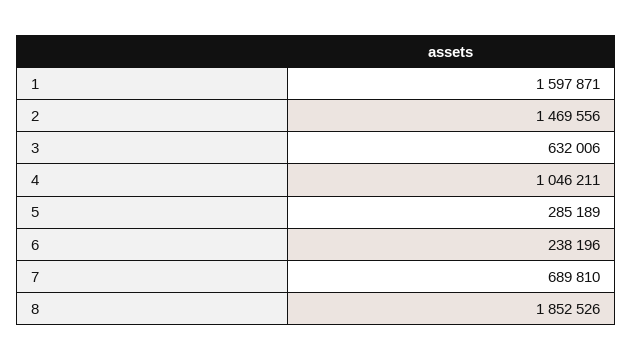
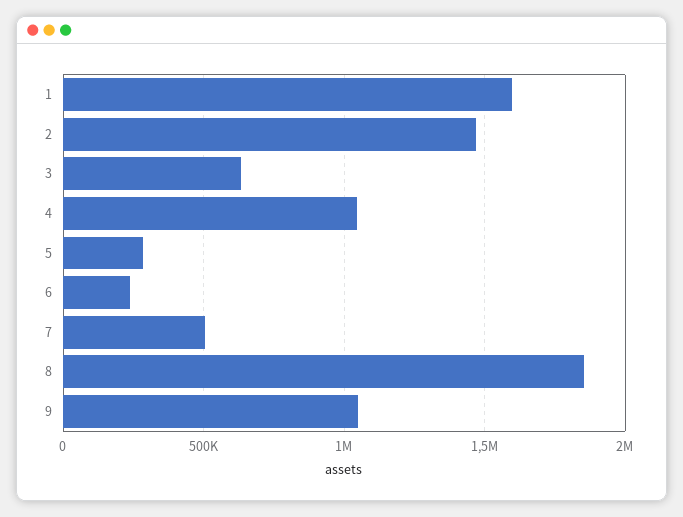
  {
    "1": 1597871,
    "2": 1469556,
    "3": 632006,
    "4": 1046211,
    "5": 285189,
    "6": 238196,
-   "7": 689810,
+   "7": 500000,
-   "8": 1852526
+   "8": 1852526,
+   "9": 1050000
  }

